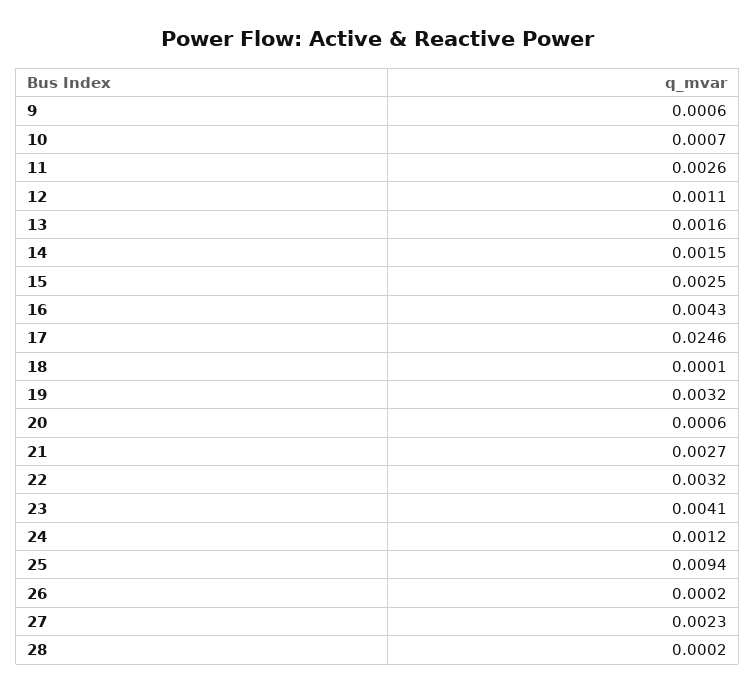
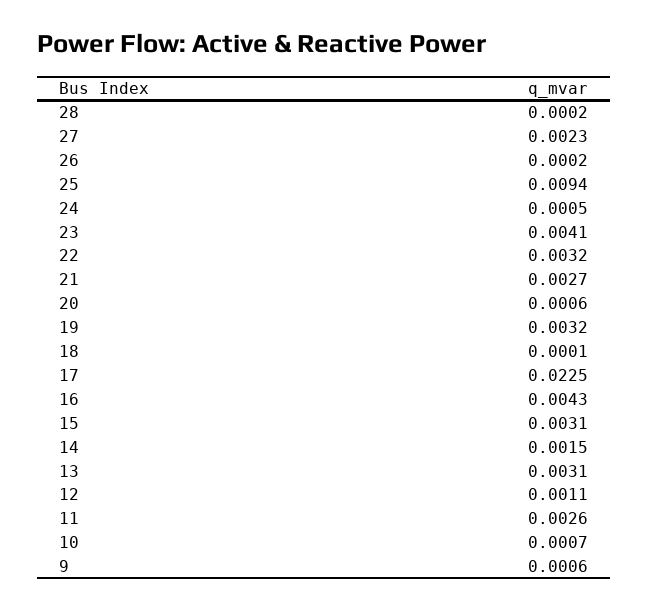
  {
    "9": 0.0006,
    "10": 0.0007,
    "11": 0.0026,
    "12": 0.0011,
-   "13": 0.0016,
+   "13": 0.0031,
    "14": 0.0015,
-   "15": 0.0025,
+   "15": 0.0031,
    "16": 0.0043,
-   "17": 0.0246,
+   "17": 0.0225,
    "18": 0.0001,
    "19": 0.0032,
    "20": 0.0006,
    "21": 0.0027,
    "22": 0.0032,
    "23": 0.0041,
-   "24": 0.0012,
+   "24": 0.0005,
    "25": 0.0094,
    "26": 0.0002,
    "27": 0.0023,
    "28": 0.0002
  }

